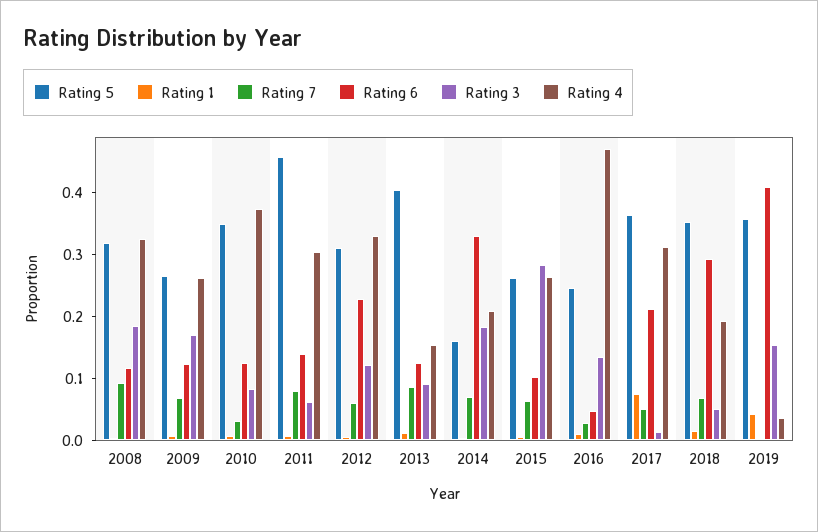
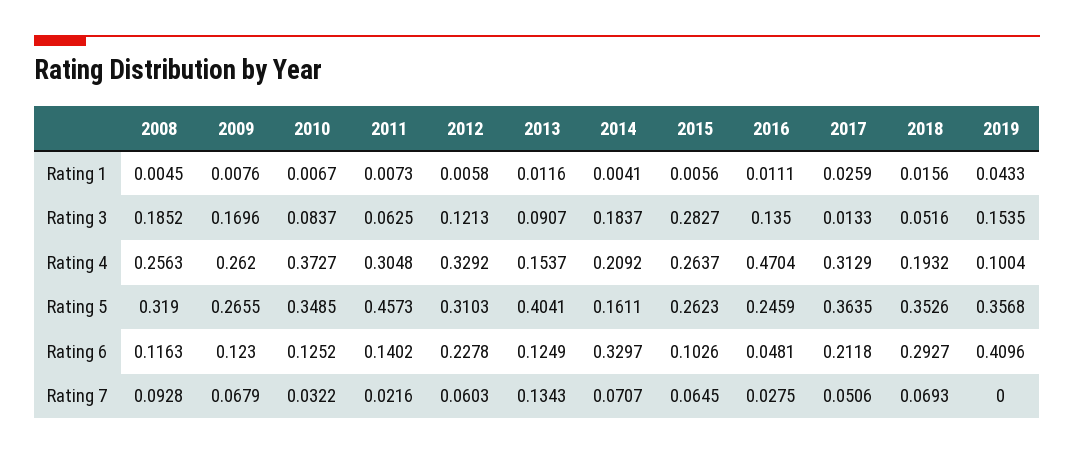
  {
    "Rating 5": {
      "2008": 0.319,
      "2009": 0.2655,
      "2010": 0.3485,
      "2011": 0.4573,
      "2012": 0.3103,
      "2013": 0.4041,
      "2014": 0.1611,
      "2015": 0.2623,
      "2016": 0.2459,
      "2017": 0.3635,
      "2018": 0.3526,
      "2019": 0.3568
    },
    "Rating 1": {
      "2008": 0.0045,
      "2009": 0.0076,
      "2010": 0.0067,
      "2011": 0.0073,
      "2012": 0.0058,
      "2013": 0.0116,
      "2014": 0.0041,
      "2015": 0.0056,
      "2016": 0.0111,
-     "2017": 0.08,
+     "2017": 0.0259,
      "2018": 0.0156,
      "2019": 0.0433
    },
    "Rating 7": {
      "2008": 0.0928,
      "2009": 0.0679,
      "2010": 0.0322,
-     "2011": 0.08,
+     "2011": 0.0216,
      "2012": 0.0603,
-     "2013": 0.08,
+     "2013": 0.1343,
      "2014": 0.0707,
      "2015": 0.0645,
      "2016": 0.0275,
      "2017": 0.0506,
      "2018": 0.0693,
      "2019": 0
    },
    "Rating 6": {
      "2008": 0.1163,
      "2009": 0.123,
      "2010": 0.1252,
      "2011": 0.1402,
      "2012": 0.2278,
      "2013": 0.1249,
      "2014": 0.3297,
      "2015": 0.1026,
      "2016": 0.0481,
      "2017": 0.2118,
      "2018": 0.2927,
      "2019": 0.4096
    },
    "Rating 3": {
      "2008": 0.1852,
      "2009": 0.1696,
      "2010": 0.0837,
      "2011": 0.0625,
      "2012": 0.1213,
      "2013": 0.0907,
      "2014": 0.1837,
      "2015": 0.2827,
      "2016": 0.135,
      "2017": 0.0133,
      "2018": 0.0516,
      "2019": 0.1535
    },
    "Rating 4": {
-     "2008": 0.32,
+     "2008": 0.2563,
      "2009": 0.262,
      "2010": 0.3727,
      "2011": 0.3048,
      "2012": 0.3292,
      "2013": 0.1537,
      "2014": 0.2092,
      "2015": 0.2637,
      "2016": 0.4704,
      "2017": 0.3129,
      "2018": 0.1932,
-     "2019": 0.04
+     "2019": 0.1004
    }
  }

